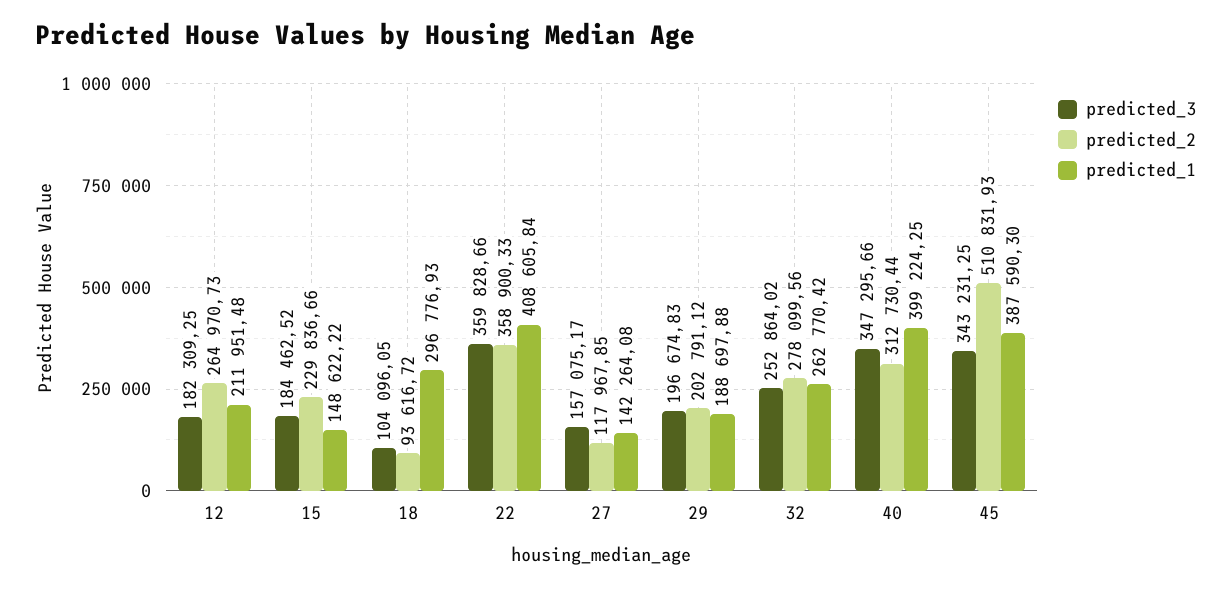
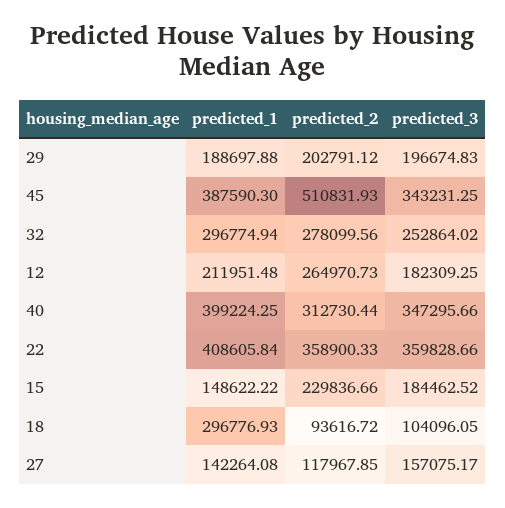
  {
    "predicted_3": {
      "12": 182309.25,
      "15": 184462.52,
      "18": 104096.05,
      "22": 359828.66,
      "27": 157075.17,
      "29": 196674.83,
      "32": 252864.02,
      "40": 347295.66,
      "45": 343231.25
    },
    "predicted_2": {
      "12": 264970.73,
      "15": 229836.66,
      "18": 93616.72,
      "22": 358900.33,
      "27": 117967.85,
      "29": 202791.12,
      "32": 278099.56,
      "40": 312730.44,
      "45": 510831.93
    },
    "predicted_1": {
      "12": 211951.48,
      "15": 148622.22,
      "18": 296776.93,
      "22": 408605.84,
      "27": 142264.08,
      "29": 188697.88,
-     "32": 262770.42,
+     "32": 296774.94,
      "40": 399224.25,
      "45": 387590.3
    }
  }

